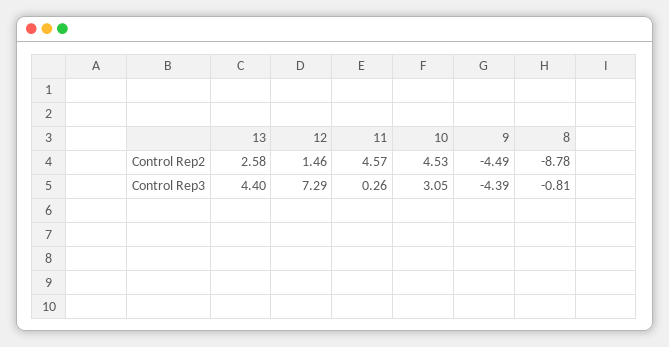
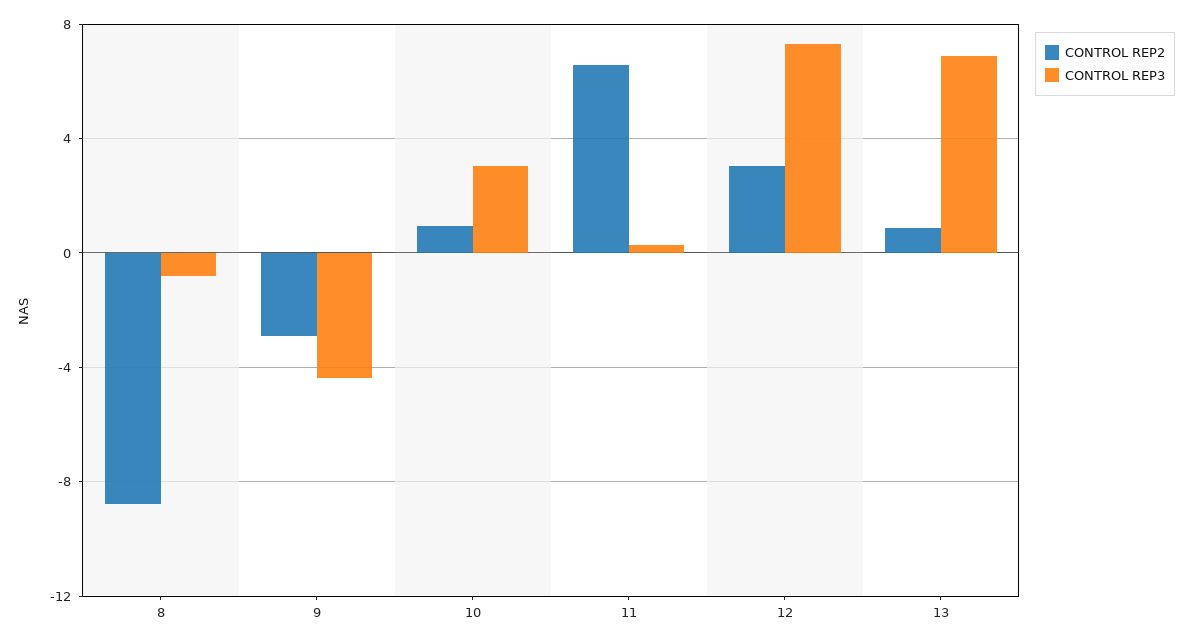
  {
    "Control Rep2": {
-     "13": 2.58,
+     "13": 1,
-     "12": 1.46,
+     "12": 3,
-     "11": 4.57,
+     "11": 6.5,
-     "10": 4.53,
+     "10": 1,
-     "9": -4.49,
+     "9": -3,
      "8": -8.78
    },
    "Control Rep3": {
-     "13": 4.4,
+     "13": 7,
      "12": 7.29,
      "11": 0.26,
      "10": 3.05,
      "9": -4.39,
      "8": -0.81
    }
  }

